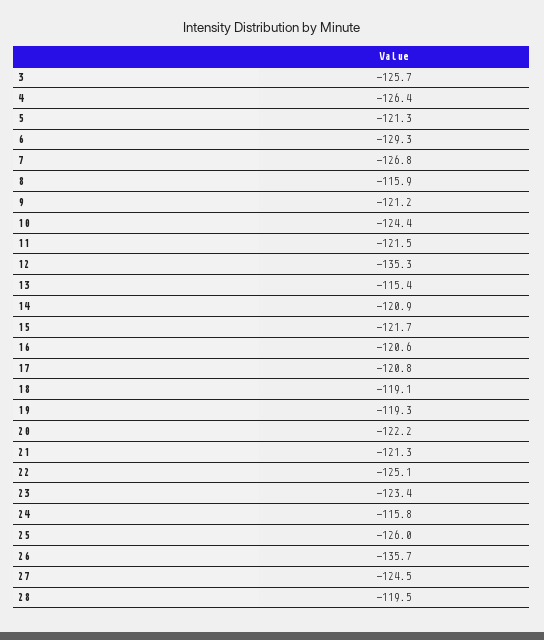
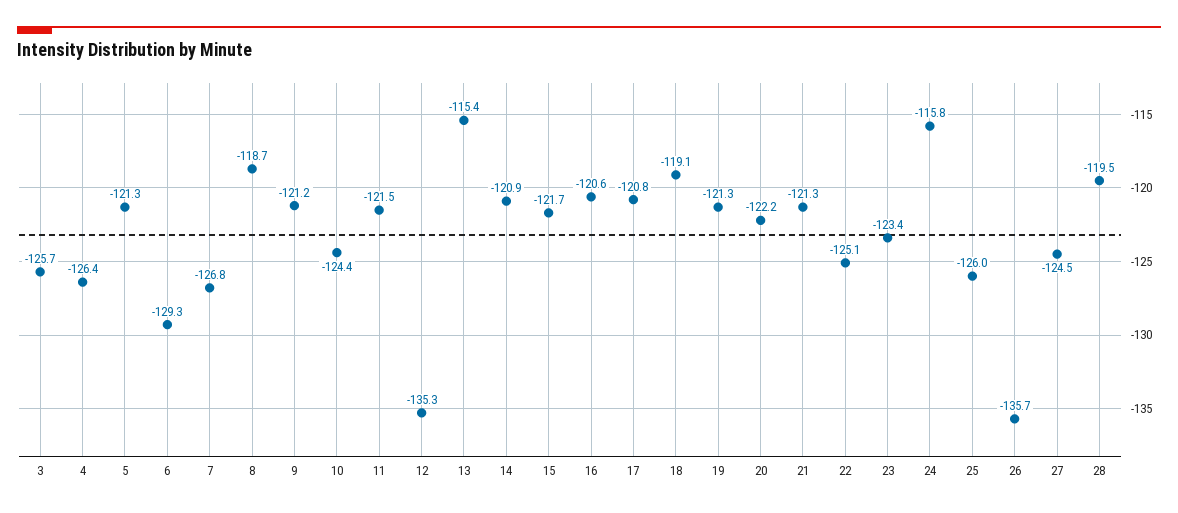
  {
    "3": -125.7,
    "4": -126.4,
    "5": -121.3,
    "6": -129.3,
    "7": -126.8,
-   "8": -115.9,
+   "8": -118.7,
    "9": -121.2,
    "10": -124.4,
    "11": -121.5,
    "12": -135.3,
    "13": -115.4,
    "14": -120.9,
    "15": -121.7,
    "16": -120.6,
    "17": -120.8,
    "18": -119.1,
-   "19": -119.3,
+   "19": -121.3,
    "20": -122.2,
    "21": -121.3,
    "22": -125.1,
    "23": -123.4,
    "24": -115.8,
    "25": -126,
    "26": -135.7,
    "27": -124.5,
    "28": -119.5
  }

